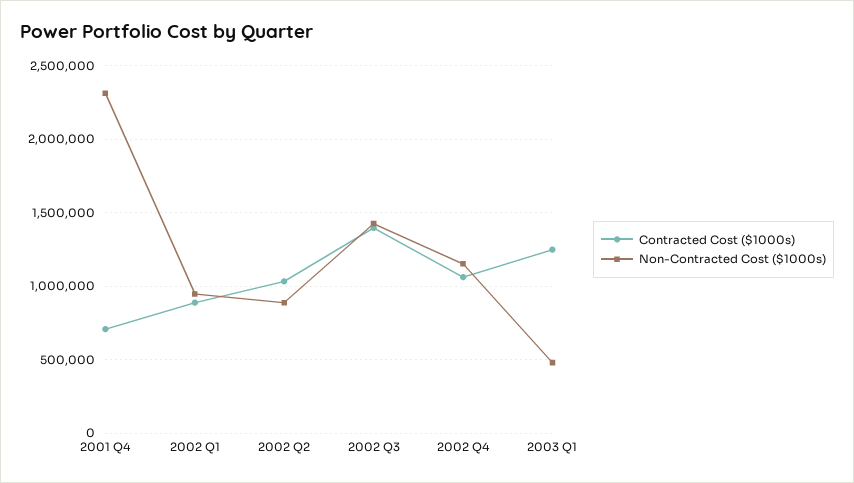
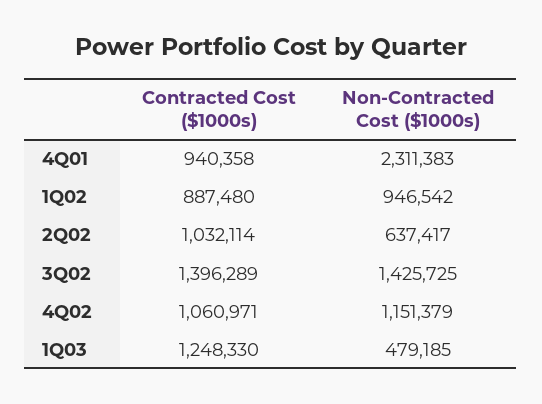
  {
    "Contracted Cost ($1000s)": {
-     "2001 Q4": 700000,
+     "2001 Q4": 940358,
      "2002 Q1": 887480,
      "2002 Q2": 1032114,
      "2002 Q3": 1396289,
      "2002 Q4": 1060971,
      "2003 Q1": 1248330
    },
    "Non-Contracted Cost ($1000s)": {
      "2001 Q4": 2311383,
      "2002 Q1": 946542,
-     "2002 Q2": 900000,
+     "2002 Q2": 637417,
      "2002 Q3": 1425725,
      "2002 Q4": 1151379,
      "2003 Q1": 479185
    }
  }

